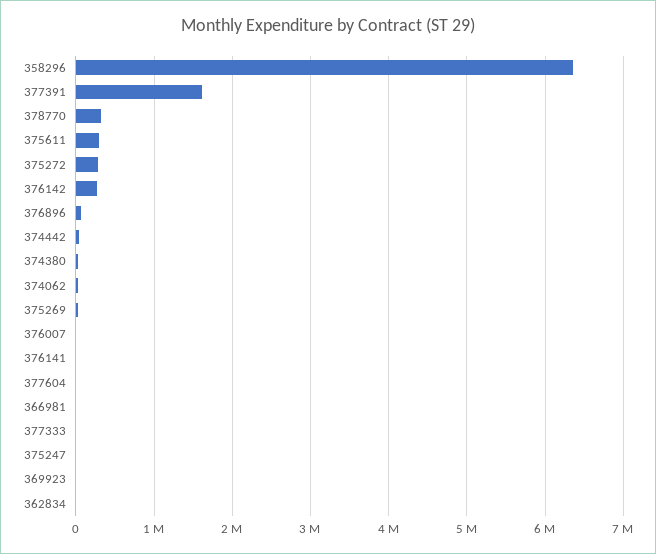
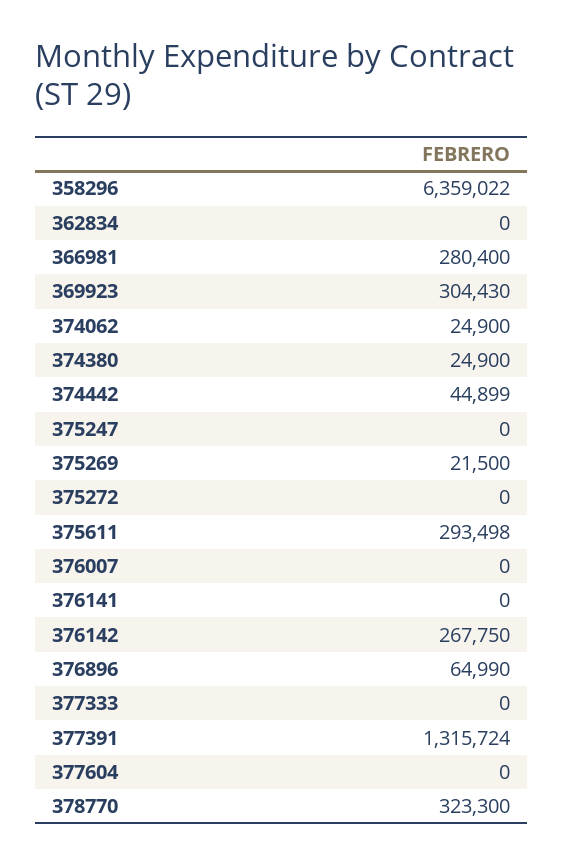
  {
    "358296": 6359022,
-   "377391": 1600000,
+   "377391": 1315724,
    "378770": 323300,
    "375611": 293498,
-   "375272": 300000,
+   "375272": 0,
    "376142": 267750,
    "376896": 64990,
    "374442": 44899,
    "374380": 24900,
    "374062": 24900,
    "375269": 21500,
    "376007": 0,
    "376141": 0,
    "377604": 0,
-   "366981": 0,
+   "366981": 280400,
    "377333": 0,
    "375247": 0,
-   "369923": 0,
+   "369923": 304430,
    "362834": 0
  }

